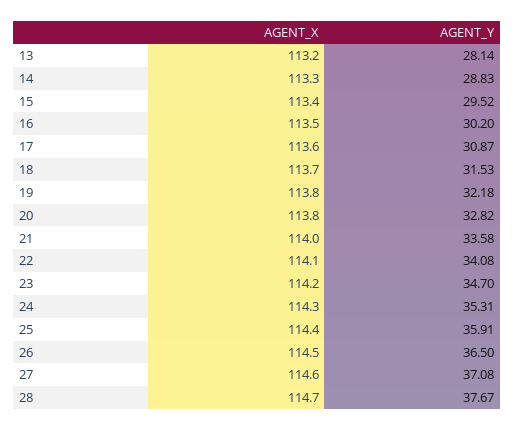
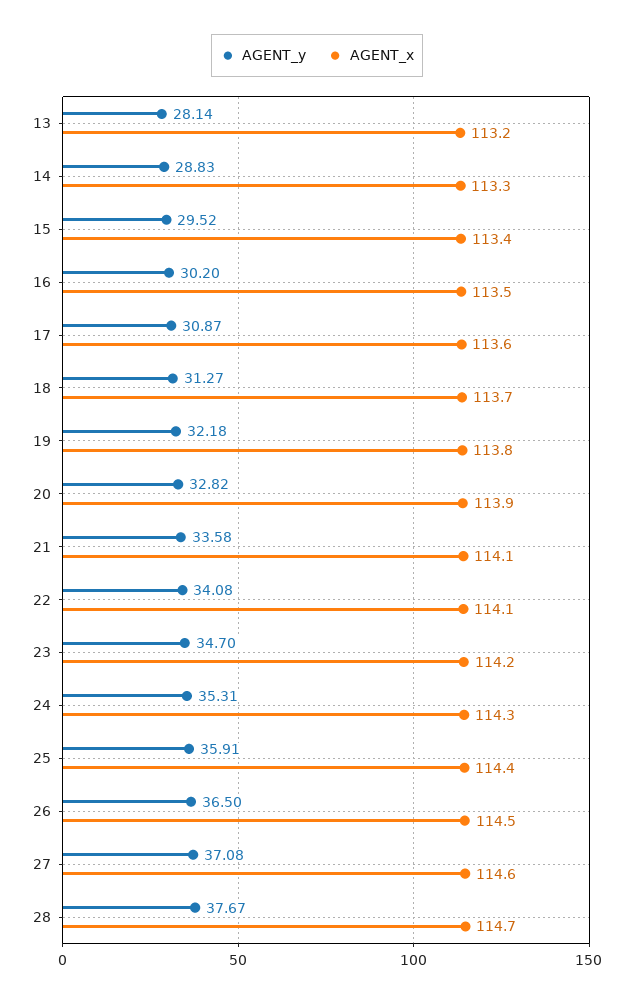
  {
    "AGENT_X": {
      "13": 113.2,
      "14": 113.3,
      "15": 113.4,
      "16": 113.5,
      "17": 113.6,
      "18": 113.7,
      "19": 113.8,
-     "20": 113.8,
+     "20": 113.9,
-     "21": 114,
+     "21": 114.1,
      "22": 114.1,
      "23": 114.2,
      "24": 114.3,
      "25": 114.4,
      "26": 114.5,
      "27": 114.6,
      "28": 114.7
    },
    "AGENT_Y": {
      "13": 28.14,
      "14": 28.83,
      "15": 29.52,
      "16": 30.2,
      "17": 30.87,
-     "18": 31.53,
+     "18": 31.27,
      "19": 32.18,
      "20": 32.82,
      "21": 33.58,
      "22": 34.08,
      "23": 34.7,
      "24": 35.31,
      "25": 35.91,
      "26": 36.5,
      "27": 37.08,
      "28": 37.67
    }
  }

